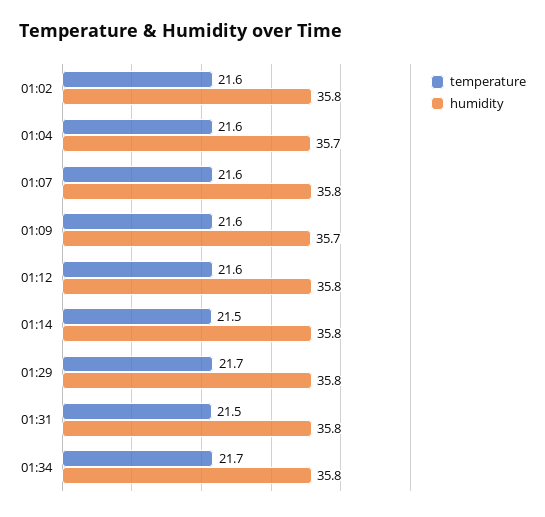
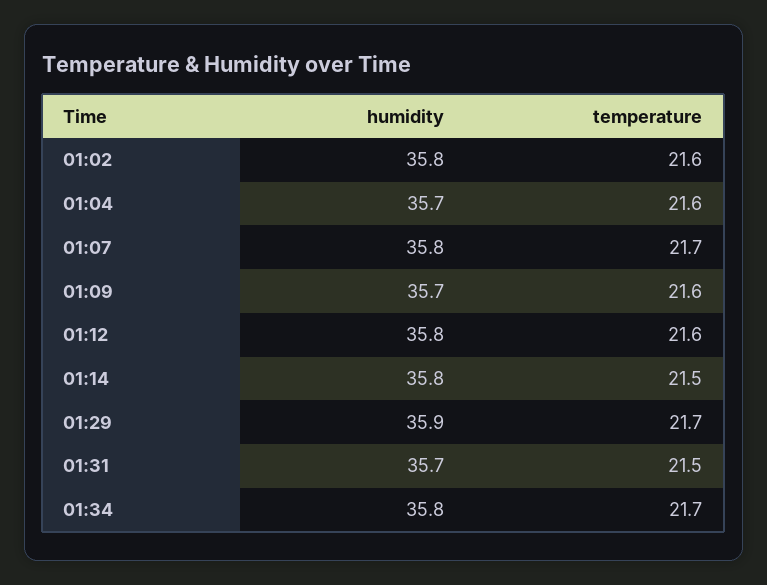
  {
    "temperature": {
      "01:02": 21.6,
      "01:04": 21.6,
-     "01:07": 21.6,
+     "01:07": 21.7,
      "01:09": 21.6,
      "01:12": 21.6,
      "01:14": 21.5,
      "01:29": 21.7,
      "01:31": 21.5,
      "01:34": 21.7
    },
    "humidity": {
      "01:02": 35.8,
      "01:04": 35.7,
      "01:07": 35.8,
      "01:09": 35.7,
      "01:12": 35.8,
      "01:14": 35.8,
-     "01:29": 35.8,
+     "01:29": 35.9,
-     "01:31": 35.8,
+     "01:31": 35.7,
      "01:34": 35.8
    }
  }

